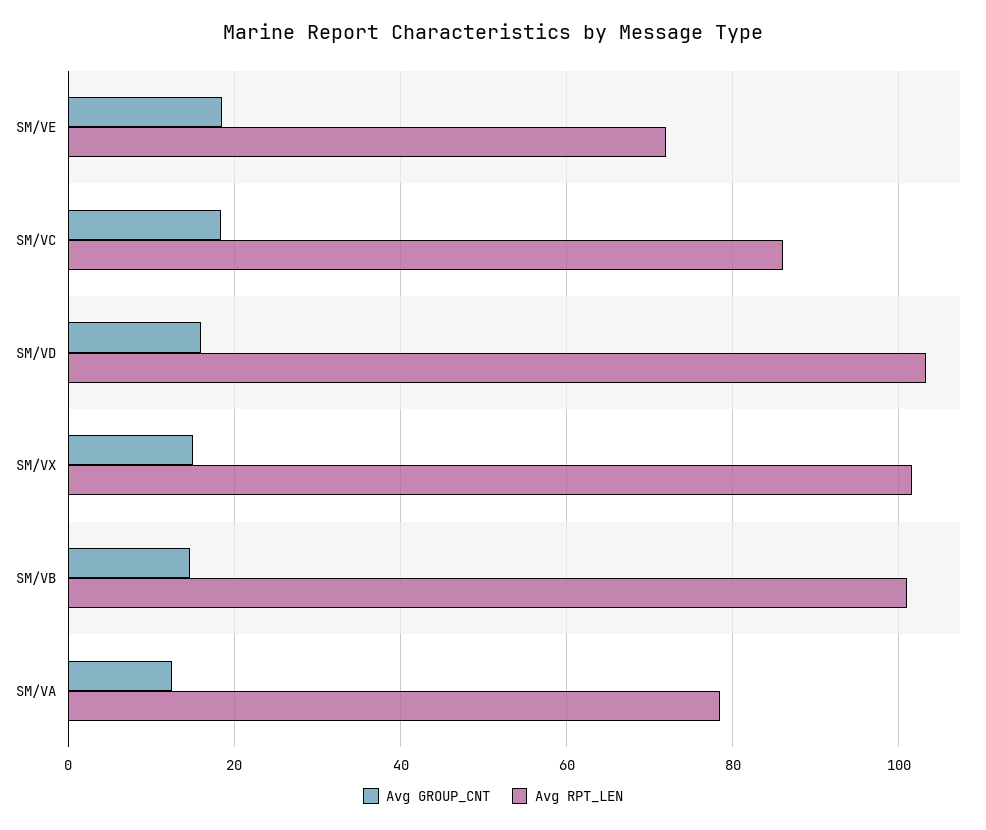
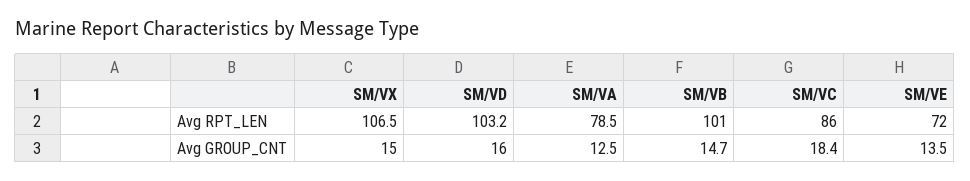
  {
    "Avg GROUP_CNT": {
-     "SM/VE": 18,
+     "SM/VE": 13.5,
      "SM/VC": 18.4,
      "SM/VD": 16,
      "SM/VX": 15,
      "SM/VB": 14.7,
      "SM/VA": 12.5
    },
    "Avg RPT_LEN": {
      "SM/VE": 72,
      "SM/VC": 86,
      "SM/VD": 103.2,
-     "SM/VX": 102,
+     "SM/VX": 106.5,
      "SM/VB": 101,
      "SM/VA": 78.5
    }
  }

